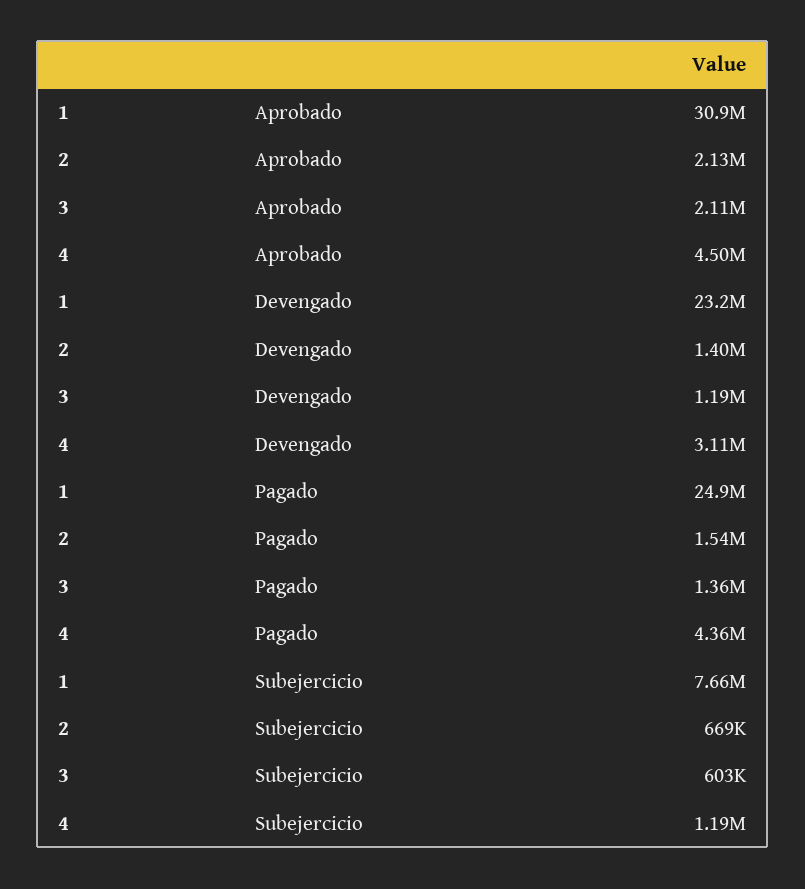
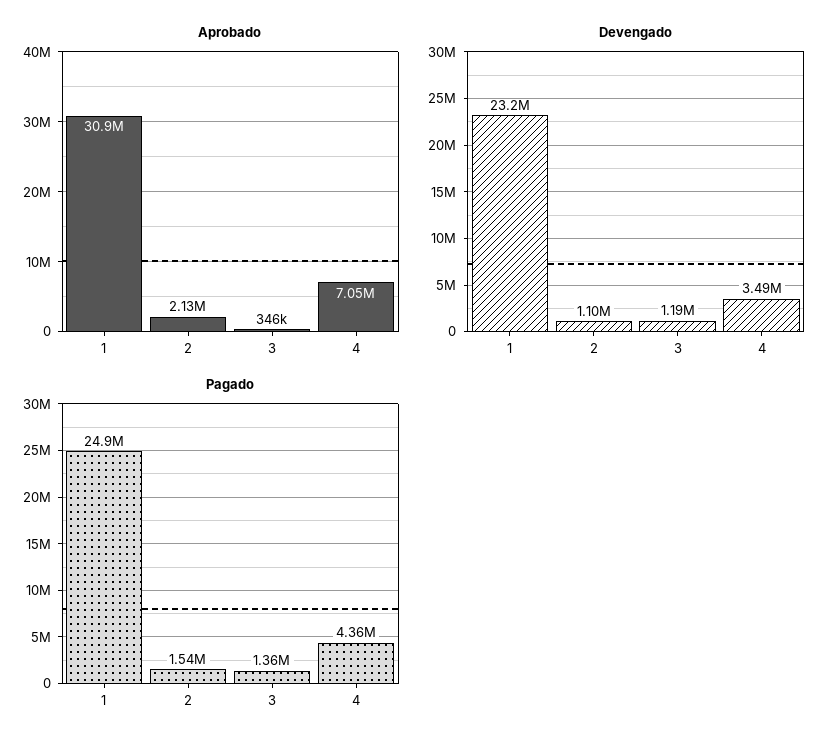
  {
    "Aprobado": {
      "1": 30900000,
      "2": 2130000,
-     "3": 2110000,
+     "3": 346000,
-     "4": 4500000
+     "4": 7050000
    },
    "Devengado": {
      "1": 23200000,
-     "2": 1400000,
+     "2": 1100000,
      "3": 1190000,
-     "4": 3110000
+     "4": 3490000
    },
    "Pagado": {
      "1": 24900000,
      "2": 1540000,
      "3": 1360000,
      "4": 4360000
-   },
+   }
-   "Subejercicio": {
-     "1": 7660000,
-     "2": 669000,
-     "3": 603000,
-     "4": 1190000
-   }
  }

